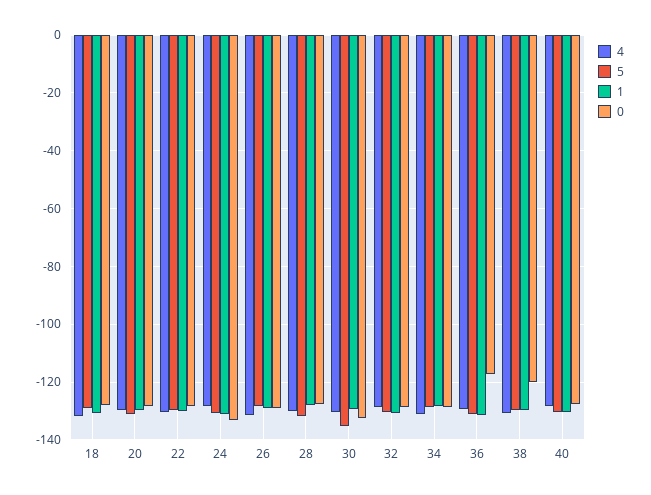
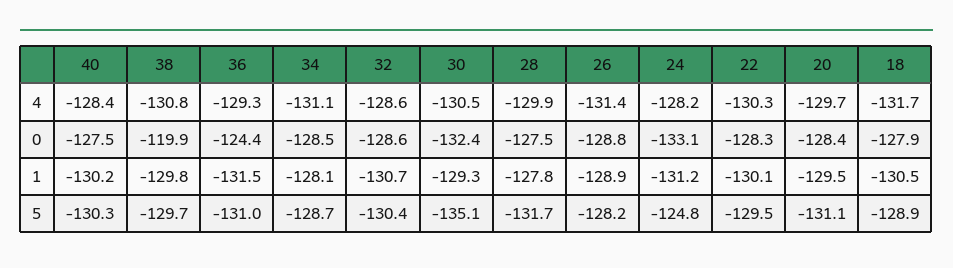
  {
    "4": {
      "18": -131.7,
      "20": -129.7,
      "22": -130.3,
      "24": -128.2,
      "26": -131.4,
      "28": -129.9,
      "30": -130.5,
      "32": -128.6,
      "34": -131.1,
      "36": -129.3,
      "38": -130.8,
      "40": -128.4
    },
    "5": {
      "18": -128.9,
      "20": -131.1,
      "22": -129.5,
-     "24": -130,
+     "24": -124.8,
      "26": -128.2,
      "28": -131.7,
      "30": -135.1,
      "32": -130.4,
      "34": -128.7,
      "36": -131,
      "38": -129.7,
      "40": -130.3
    },
    "1": {
      "18": -130.5,
      "20": -129.5,
      "22": -130.1,
      "24": -131.2,
      "26": -128.9,
      "28": -127.8,
      "30": -129.3,
      "32": -130.7,
      "34": -128.1,
      "36": -131.5,
      "38": -129.8,
      "40": -130.2
    },
    "0": {
      "18": -127.9,
      "20": -128.4,
      "22": -128.3,
      "24": -133.1,
      "26": -128.8,
      "28": -127.5,
      "30": -132.4,
      "32": -128.6,
      "34": -128.5,
-     "36": -117.5,
+     "36": -124.4,
      "38": -119.9,
      "40": -127.5
    }
  }

